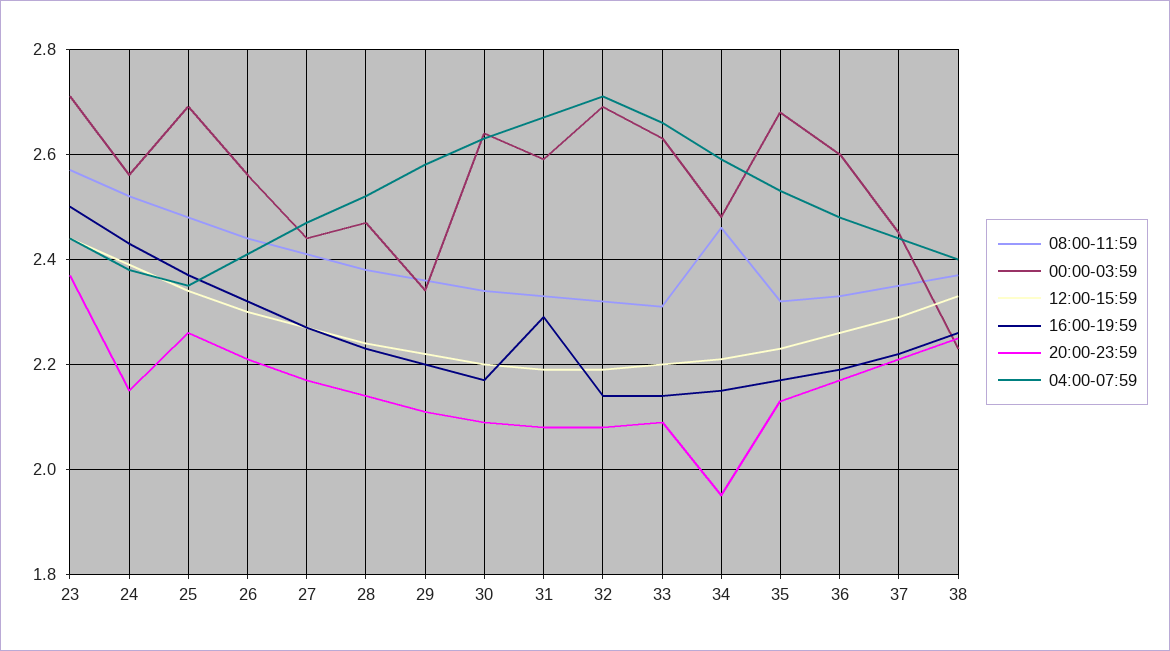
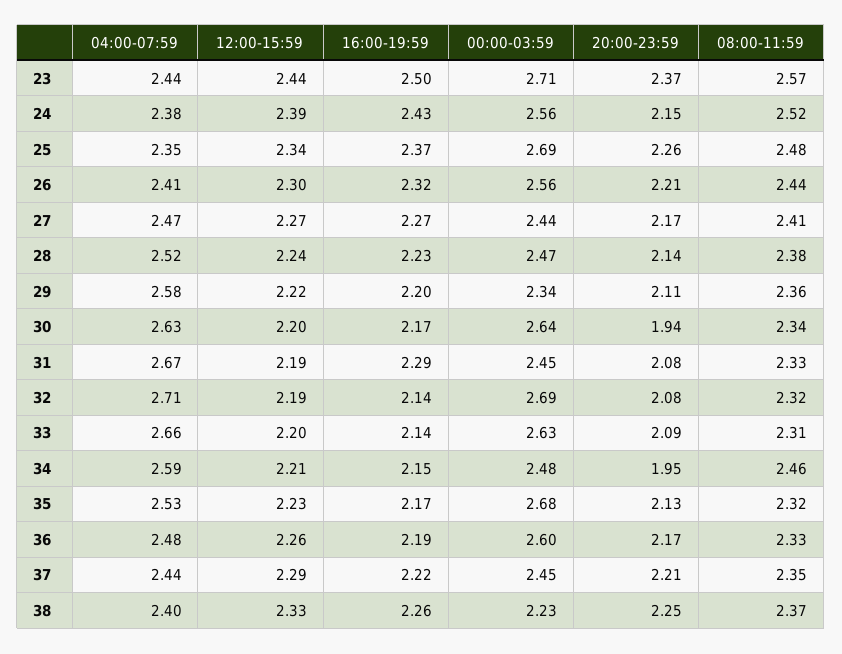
  {
    "08:00-11:59": {
      "23": 2.57,
      "24": 2.52,
      "25": 2.48,
      "26": 2.44,
      "27": 2.41,
      "28": 2.38,
      "29": 2.36,
      "30": 2.34,
      "31": 2.33,
      "32": 2.32,
      "33": 2.31,
      "34": 2.46,
      "35": 2.32,
      "36": 2.33,
      "37": 2.35,
      "38": 2.37
    },
    "00:00-03:59": {
      "23": 2.71,
      "24": 2.56,
      "25": 2.69,
      "26": 2.56,
      "27": 2.44,
      "28": 2.47,
      "29": 2.34,
      "30": 2.64,
-     "31": 2.6,
+     "31": 2.45,
      "32": 2.69,
      "33": 2.63,
      "34": 2.48,
      "35": 2.68,
      "36": 2.6,
      "37": 2.45,
      "38": 2.23
    },
    "12:00-15:59": {
      "23": 2.44,
      "24": 2.39,
      "25": 2.34,
      "26": 2.3,
      "27": 2.27,
      "28": 2.24,
      "29": 2.22,
      "30": 2.2,
      "31": 2.19,
      "32": 2.19,
      "33": 2.2,
      "34": 2.21,
      "35": 2.23,
      "36": 2.26,
      "37": 2.29,
      "38": 2.33
    },
    "16:00-19:59": {
      "23": 2.5,
      "24": 2.43,
      "25": 2.37,
      "26": 2.32,
      "27": 2.27,
      "28": 2.23,
      "29": 2.2,
      "30": 2.17,
      "31": 2.29,
      "32": 2.14,
      "33": 2.14,
      "34": 2.15,
      "35": 2.17,
      "36": 2.19,
      "37": 2.22,
      "38": 2.26
    },
    "20:00-23:59": {
      "23": 2.37,
      "24": 2.15,
      "25": 2.26,
      "26": 2.21,
      "27": 2.17,
      "28": 2.14,
      "29": 2.11,
-     "30": 2.1,
+     "30": 1.94,
      "31": 2.08,
      "32": 2.08,
      "33": 2.09,
      "34": 1.95,
      "35": 2.13,
      "36": 2.17,
      "37": 2.21,
      "38": 2.25
    },
    "04:00-07:59": {
      "23": 2.44,
      "24": 2.38,
      "25": 2.35,
      "26": 2.41,
      "27": 2.47,
      "28": 2.52,
      "29": 2.58,
      "30": 2.63,
      "31": 2.67,
      "32": 2.71,
      "33": 2.66,
      "34": 2.59,
      "35": 2.53,
      "36": 2.48,
      "37": 2.44,
      "38": 2.4
    }
  }

